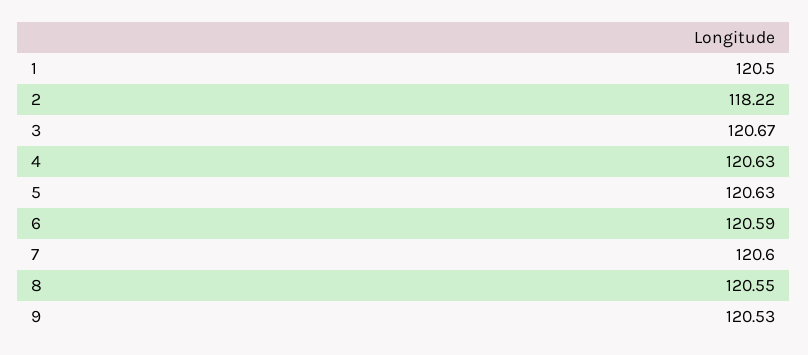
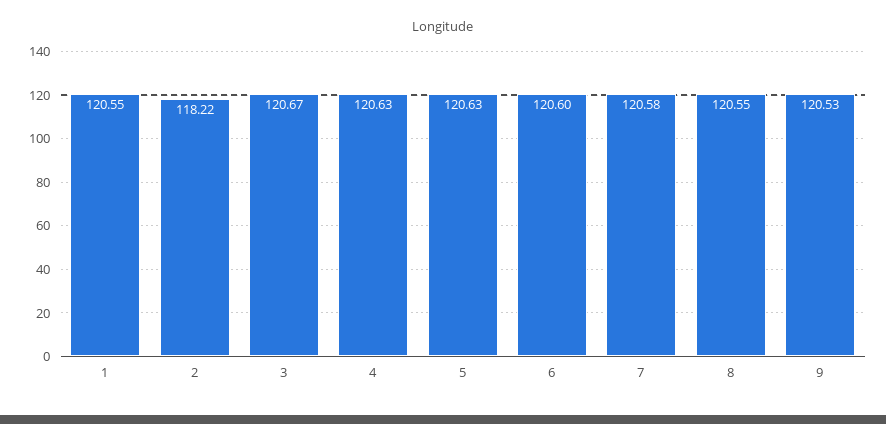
  {
-   "1": 120.5,
+   "1": 120.55,
    "2": 118.22,
    "3": 120.67,
    "4": 120.63,
    "5": 120.63,
-   "6": 120.59,
+   "6": 120.6,
-   "7": 120.6,
+   "7": 120.58,
    "8": 120.55,
    "9": 120.53
  }

